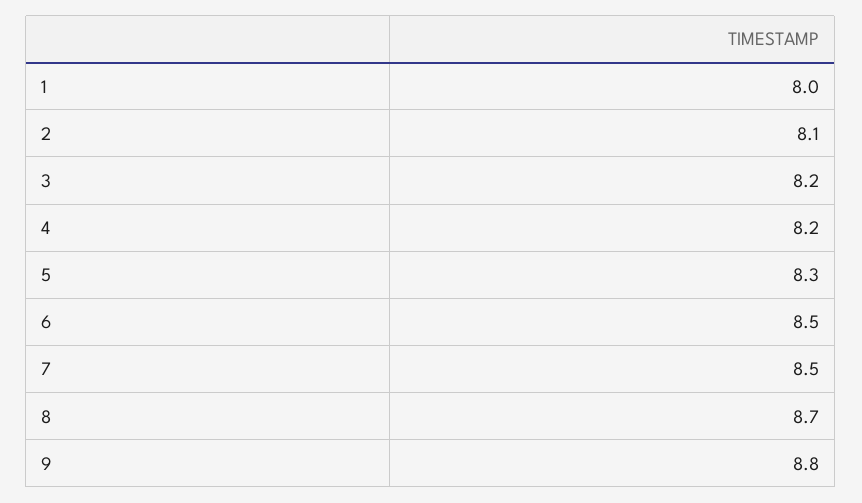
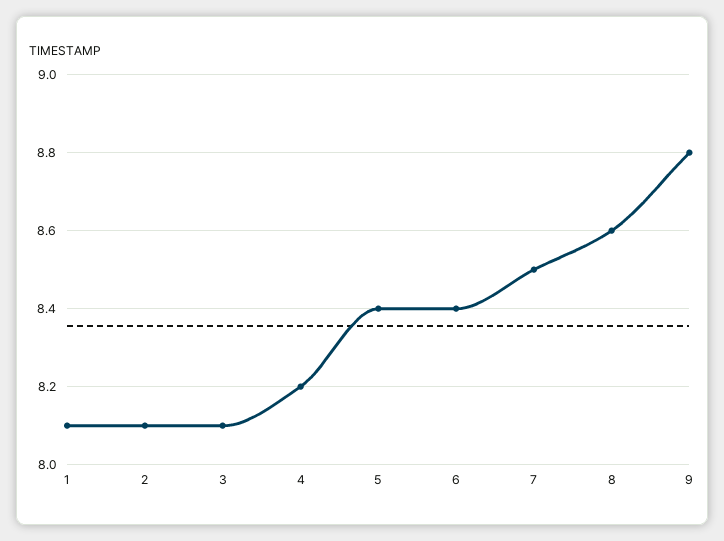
  {
-   "1": 8,
+   "1": 8.1,
    "2": 8.1,
-   "3": 8.2,
+   "3": 8.1,
    "4": 8.2,
-   "5": 8.3,
+   "5": 8.4,
-   "6": 8.5,
+   "6": 8.4,
    "7": 8.5,
-   "8": 8.7,
+   "8": 8.6,
    "9": 8.8
  }

